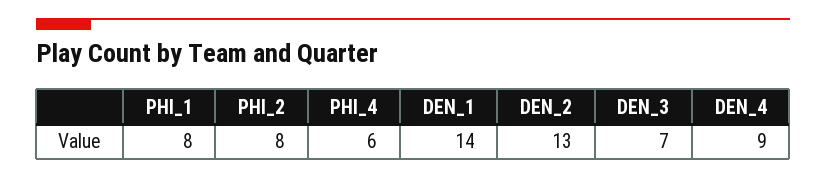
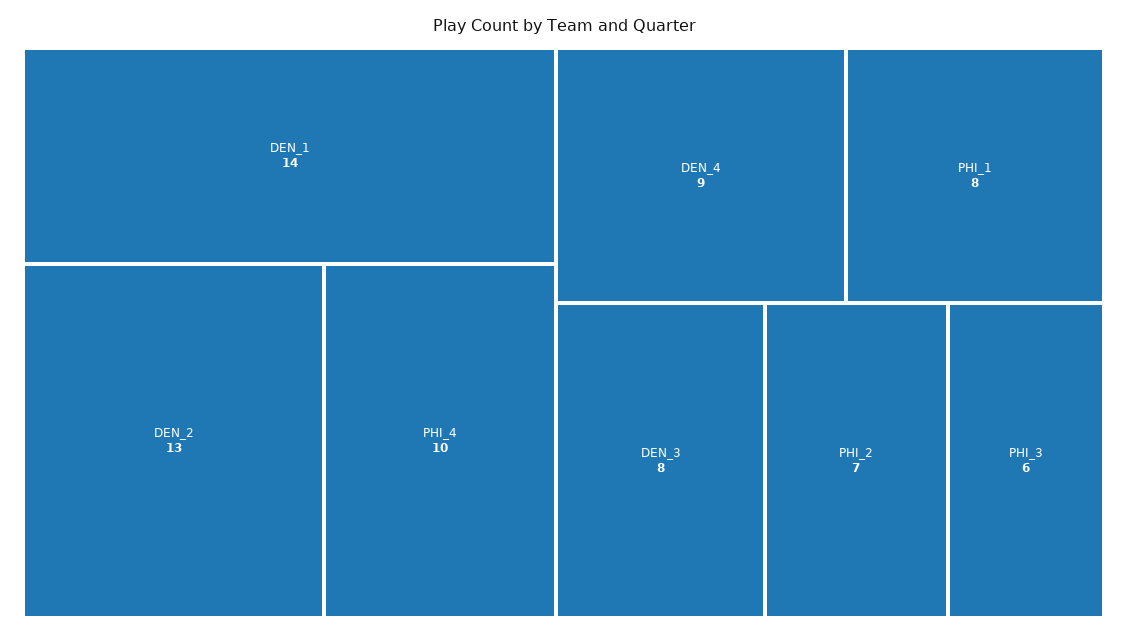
  {
    "PHI_1": 8,
-   "PHI_2": 8,
+   "PHI_2": 7,
-   "PHI_4": 6,
+   "PHI_4": 10,
    "DEN_1": 14,
    "DEN_2": 13,
-   "DEN_3": 7,
+   "DEN_3": 8,
-   "DEN_4": 9
+   "DEN_4": 9,
+   "PHI_3": 6
  }

